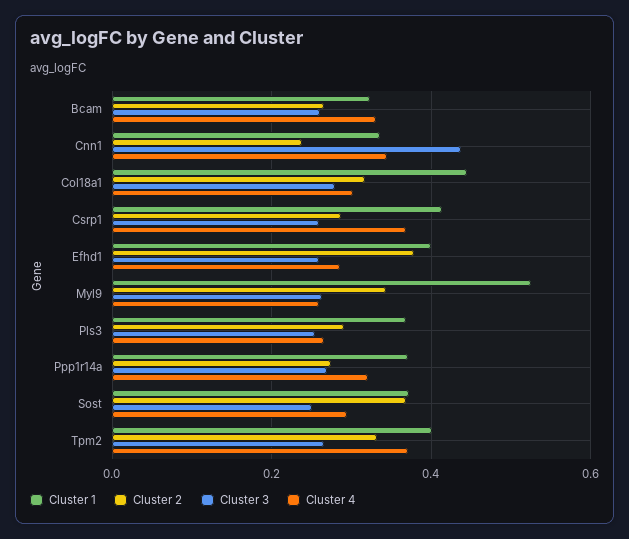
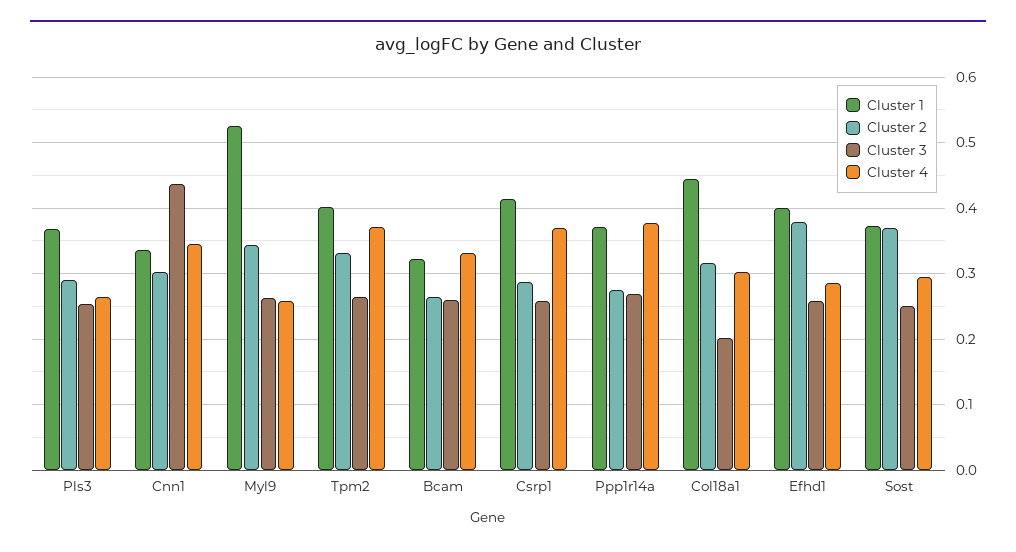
  {
    "Cluster 1": {
      "Bcam": 0.32,
      "Cnn1": 0.34,
      "Col18a1": 0.45,
      "Csrp1": 0.41,
      "Efhd1": 0.4,
      "Myl9": 0.53,
      "Pls3": 0.37,
      "Ppp1r14a": 0.37,
      "Sost": 0.37,
      "Tpm2": 0.4
    },
    "Cluster 2": {
      "Bcam": 0.27,
-     "Cnn1": 0.24,
+     "Cnn1": 0.3,
      "Col18a1": 0.32,
      "Csrp1": 0.29,
      "Efhd1": 0.38,
      "Myl9": 0.34,
      "Pls3": 0.29,
      "Ppp1r14a": 0.28,
      "Sost": 0.37,
      "Tpm2": 0.33
    },
    "Cluster 3": {
      "Bcam": 0.26,
      "Cnn1": 0.44,
-     "Col18a1": 0.28,
+     "Col18a1": 0.2,
      "Csrp1": 0.26,
      "Efhd1": 0.26,
      "Myl9": 0.26,
      "Pls3": 0.25,
      "Ppp1r14a": 0.27,
      "Sost": 0.25,
      "Tpm2": 0.27
    },
    "Cluster 4": {
      "Bcam": 0.33,
      "Cnn1": 0.35,
      "Col18a1": 0.3,
      "Csrp1": 0.37,
      "Efhd1": 0.29,
      "Myl9": 0.26,
      "Pls3": 0.27,
-     "Ppp1r14a": 0.32,
+     "Ppp1r14a": 0.38,
      "Sost": 0.3,
      "Tpm2": 0.37
    }
  }

